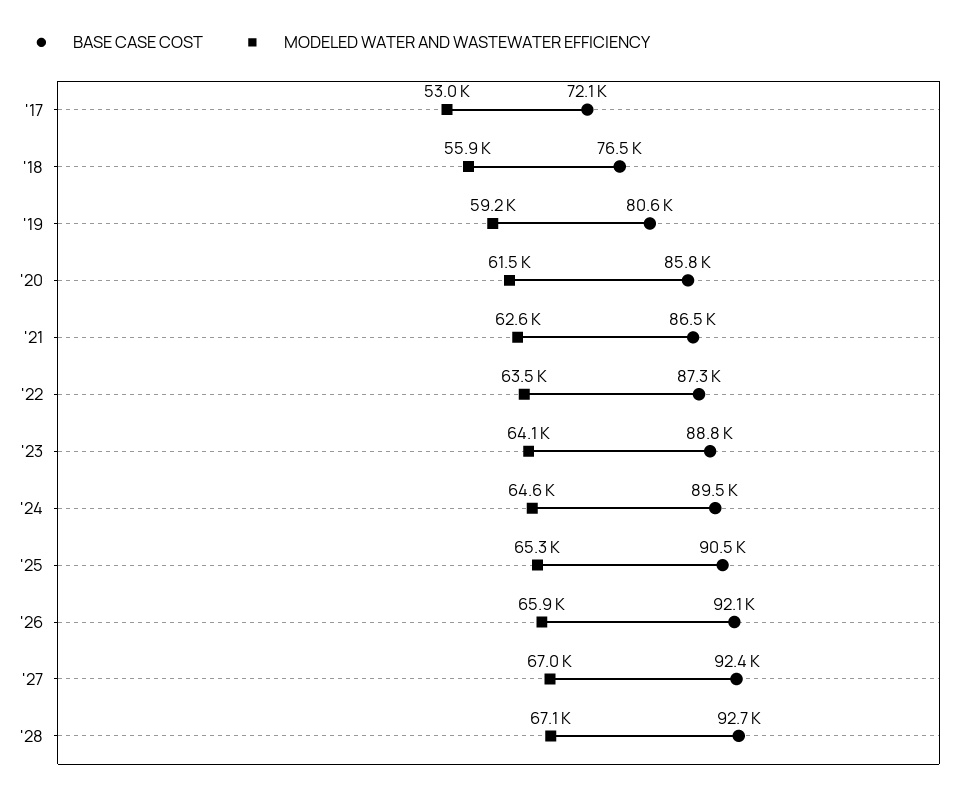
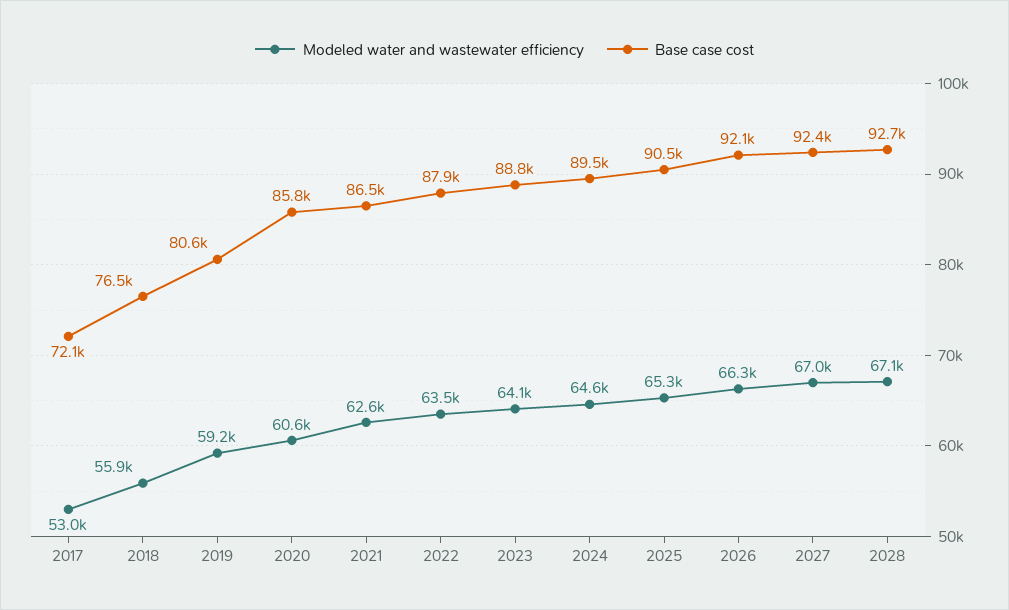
  {
    "BASE CASE COST": {
      "'17": 72100,
      "'18": 76500,
      "'19": 80600,
      "'20": 85800,
      "'21": 86500,
-     "'22": 87300,
+     "'22": 87900,
      "'23": 88800,
      "'24": 89500,
      "'25": 90500,
      "'26": 92100,
      "'27": 92400,
      "'28": 92700
    },
    "MODELED WATER AND WASTEWATER EFFICIENCY": {
      "'17": 53000,
      "'18": 55900,
      "'19": 59200,
-     "'20": 61500,
+     "'20": 60600,
      "'21": 62600,
      "'22": 63500,
      "'23": 64100,
      "'24": 64600,
      "'25": 65300,
-     "'26": 65900,
+     "'26": 66300,
      "'27": 67000,
      "'28": 67100
    }
  }

